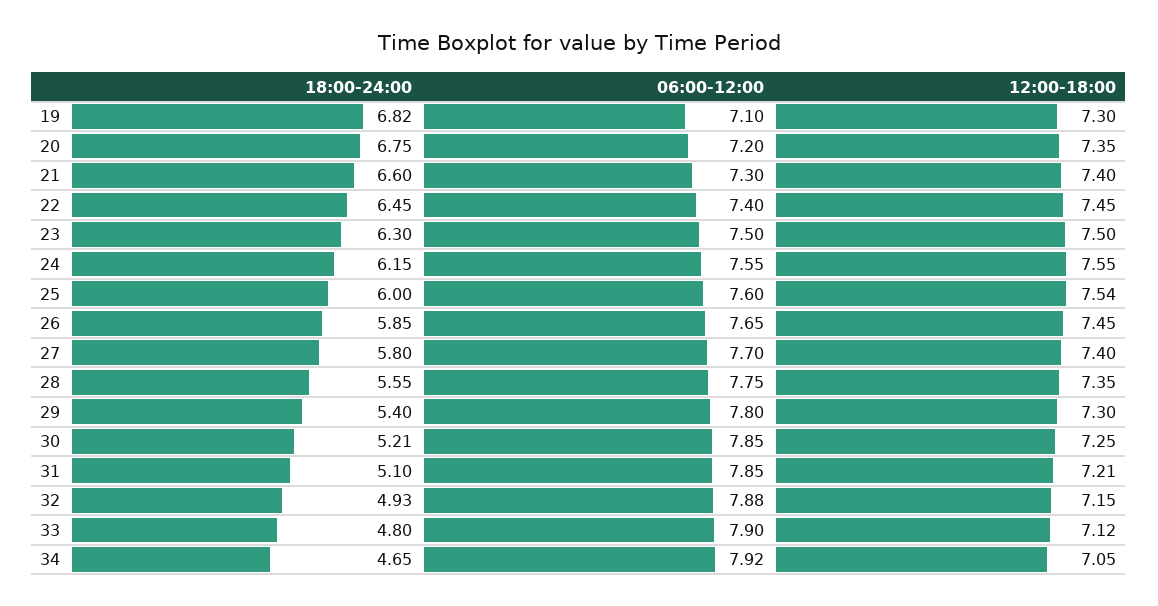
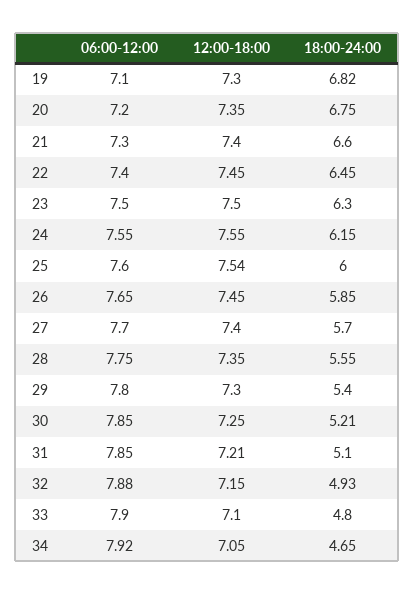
  {
    "18:00-24:00": {
      "19": 6.82,
      "20": 6.75,
      "21": 6.6,
      "22": 6.45,
      "23": 6.3,
      "24": 6.15,
      "25": 6,
      "26": 5.85,
-     "27": 5.8,
+     "27": 5.7,
      "28": 5.55,
      "29": 5.4,
      "30": 5.21,
      "31": 5.1,
      "32": 4.93,
      "33": 4.8,
      "34": 4.65
    },
    "06:00-12:00": {
      "19": 7.1,
      "20": 7.2,
      "21": 7.3,
      "22": 7.4,
      "23": 7.5,
      "24": 7.55,
      "25": 7.6,
      "26": 7.65,
      "27": 7.7,
      "28": 7.75,
      "29": 7.8,
      "30": 7.85,
      "31": 7.85,
      "32": 7.88,
      "33": 7.9,
      "34": 7.92
    },
    "12:00-18:00": {
      "19": 7.3,
      "20": 7.35,
      "21": 7.4,
      "22": 7.45,
      "23": 7.5,
      "24": 7.55,
      "25": 7.54,
      "26": 7.45,
      "27": 7.4,
      "28": 7.35,
      "29": 7.3,
      "30": 7.25,
      "31": 7.21,
      "32": 7.15,
-     "33": 7.12,
+     "33": 7.1,
      "34": 7.05
    }
  }

